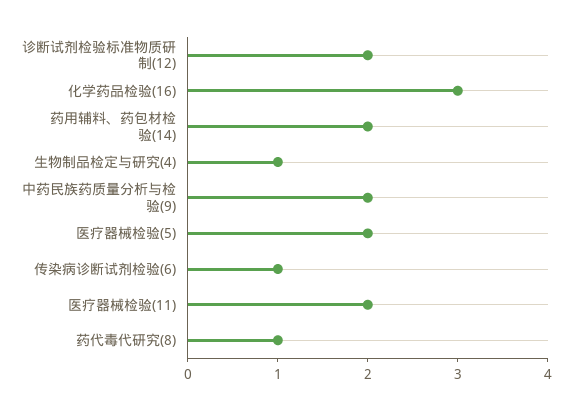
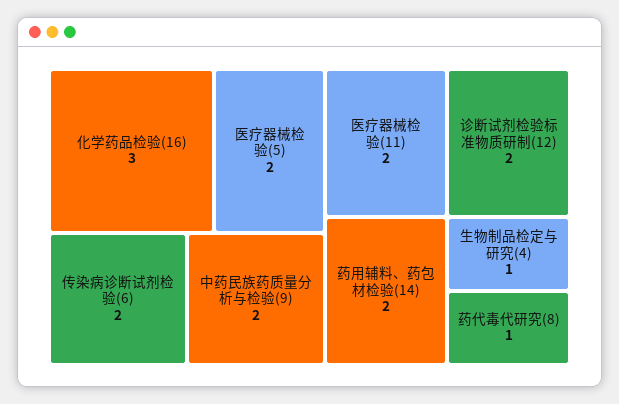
  {
    "诊断试剂检验标准物质研制(12)": 2,
    "化学药品检验(16)": 3,
    "药用辅料、药包材检验(14)": 2,
    "生物制品检定与研究(4)": 1,
    "中药民族药质量分析与检验(9)": 2,
    "医疗器械检验(5)": 2,
-   "传染病诊断试剂检验(6)": 1,
+   "传染病诊断试剂检验(6)": 2,
    "医疗器械检验(11)": 2,
    "药代毒代研究(8)": 1
  }

